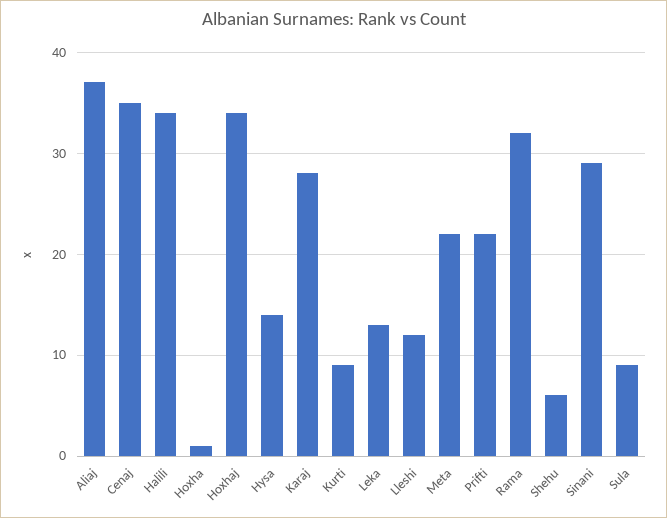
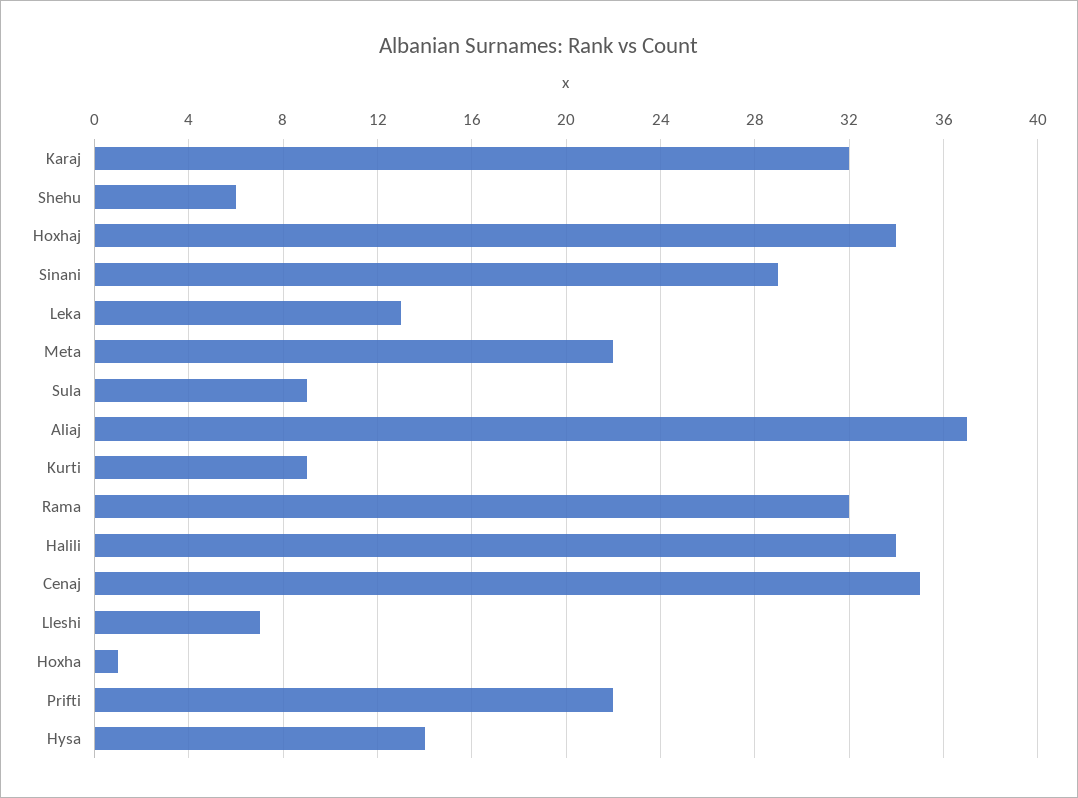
  {
    "Aliaj": 37,
    "Cenaj": 35,
    "Halili": 34,
    "Hoxha": 1,
    "Hoxhaj": 34,
    "Hysa": 14,
-   "Karaj": 28,
+   "Karaj": 32,
    "Kurti": 9,
    "Leka": 13,
-   "Lleshi": 12,
+   "Lleshi": 7,
    "Meta": 22,
    "Prifti": 22,
    "Rama": 32,
    "Shehu": 6,
    "Sinani": 29,
    "Sula": 9
  }

